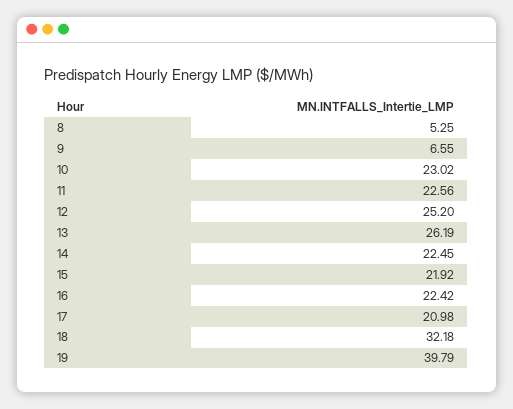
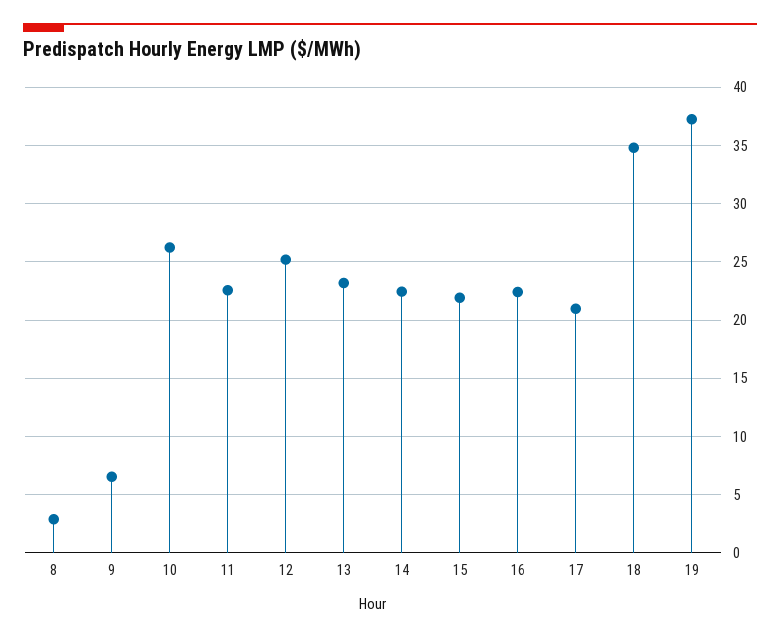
  {
-   "8": 5.25,
+   "8": 3,
    "9": 6.55,
-   "10": 23.02,
+   "10": 26,
    "11": 22.56,
    "12": 25.2,
-   "13": 26.19,
+   "13": 23,
    "14": 22.45,
    "15": 21.92,
    "16": 22.42,
    "17": 20.98,
-   "18": 32.18,
+   "18": 35,
-   "19": 39.79
+   "19": 37
  }

